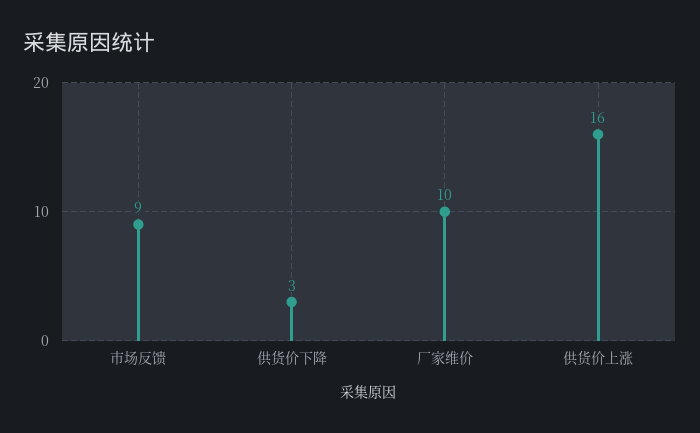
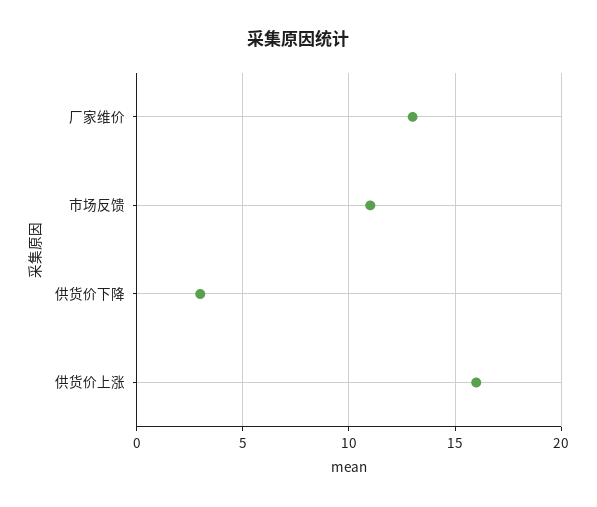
  {
-   "市场反馈": 9,
+   "市场反馈": 11,
    "供货价下降": 3,
-   "厂家维价": 10,
+   "厂家维价": 13,
    "供货价上涨": 16
  }

